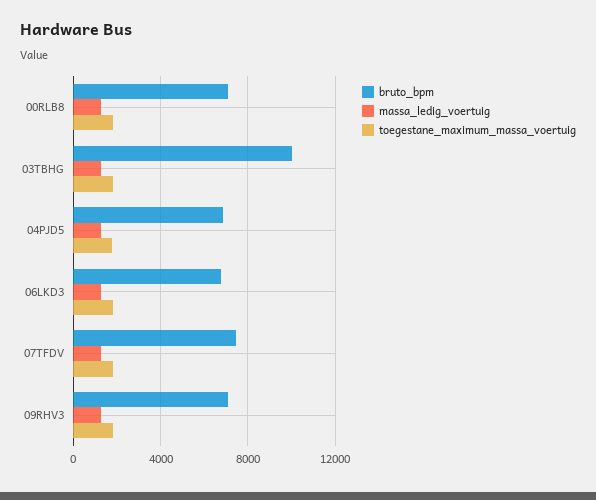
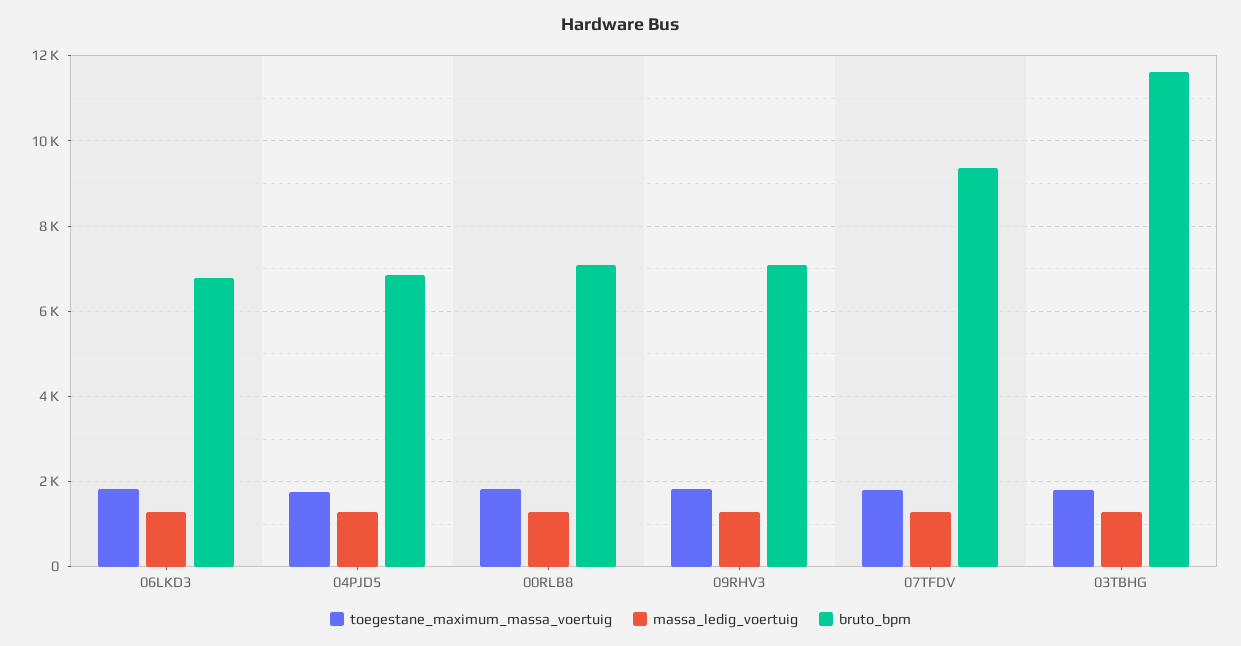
  {
    "bruto_bpm": {
      "00RLB8": 7000,
-     "03TBHG": 10000,
+     "03TBHG": 11600,
      "04PJD5": 6800,
      "06LKD3": 6800,
-     "07TFDV": 7500,
+     "07TFDV": 9400,
      "09RHV3": 7000
    },
    "massa_ledig_voertuig": {
      "00RLB8": 1200,
      "03TBHG": 1200,
      "04PJD5": 1200,
      "06LKD3": 1200,
      "07TFDV": 1200,
      "09RHV3": 1200
    },
    "toegestane_maximum_massa_voertuig": {
      "00RLB8": 1800,
      "03TBHG": 1800,
      "04PJD5": 1800,
      "06LKD3": 1800,
      "07TFDV": 1800,
      "09RHV3": 1800
    }
  }

